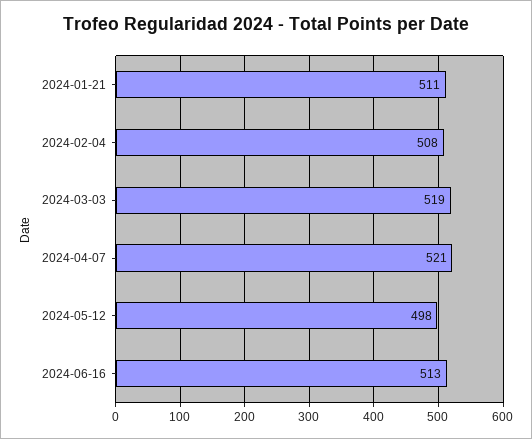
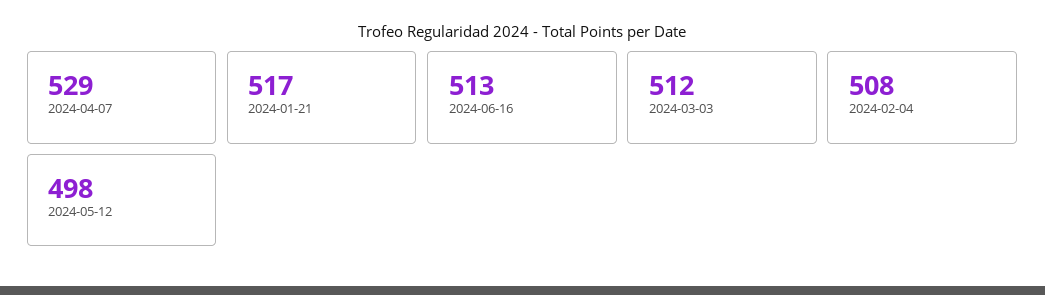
  {
-   "2024-01-21": 511,
+   "2024-01-21": 517,
    "2024-02-04": 508,
-   "2024-03-03": 519,
+   "2024-03-03": 512,
-   "2024-04-07": 521,
+   "2024-04-07": 529,
    "2024-05-12": 498,
    "2024-06-16": 513
  }

